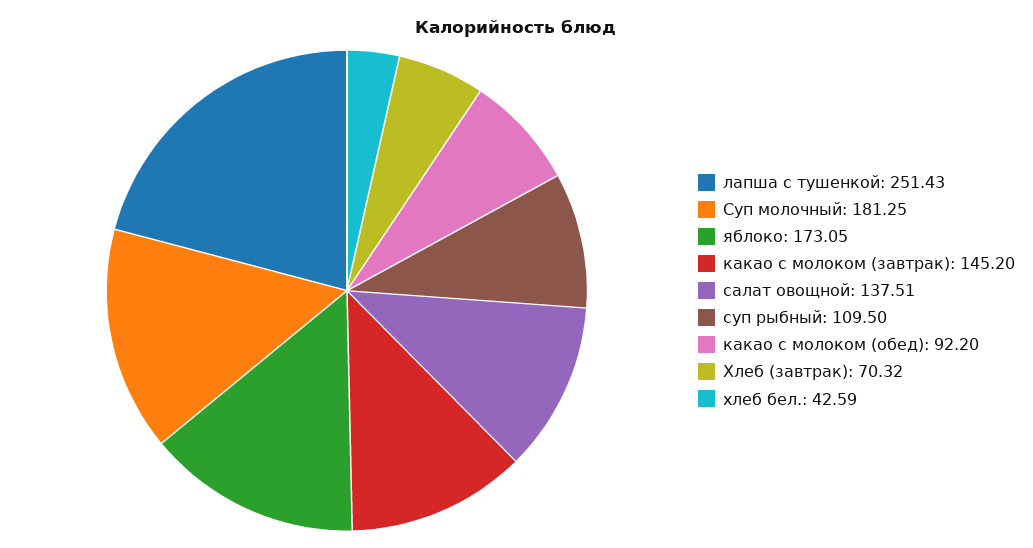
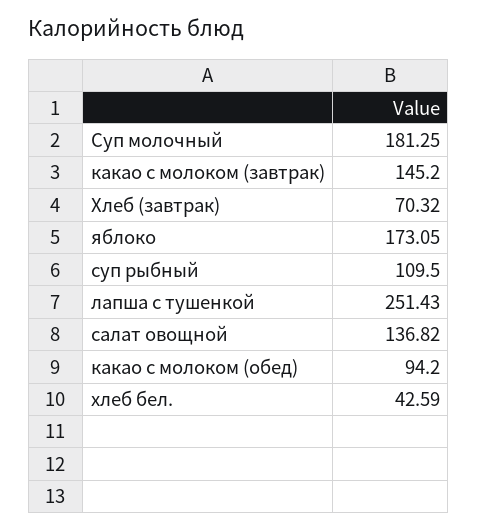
  {
    "лапша с тушенкой": 251.43,
    "Суп молочный": 181.25,
    "яблоко": 173.05,
    "какао с молоком (завтрак)": 145.2,
-   "салат овощной": 137.51,
+   "салат овощной": 136.82,
    "суп рыбный": 109.5,
-   "какао с молоком (обед)": 92.2,
+   "какао с молоком (обед)": 94.2,
    "Хлеб (завтрак)": 70.32,
    "хлеб бел.": 42.59
  }

